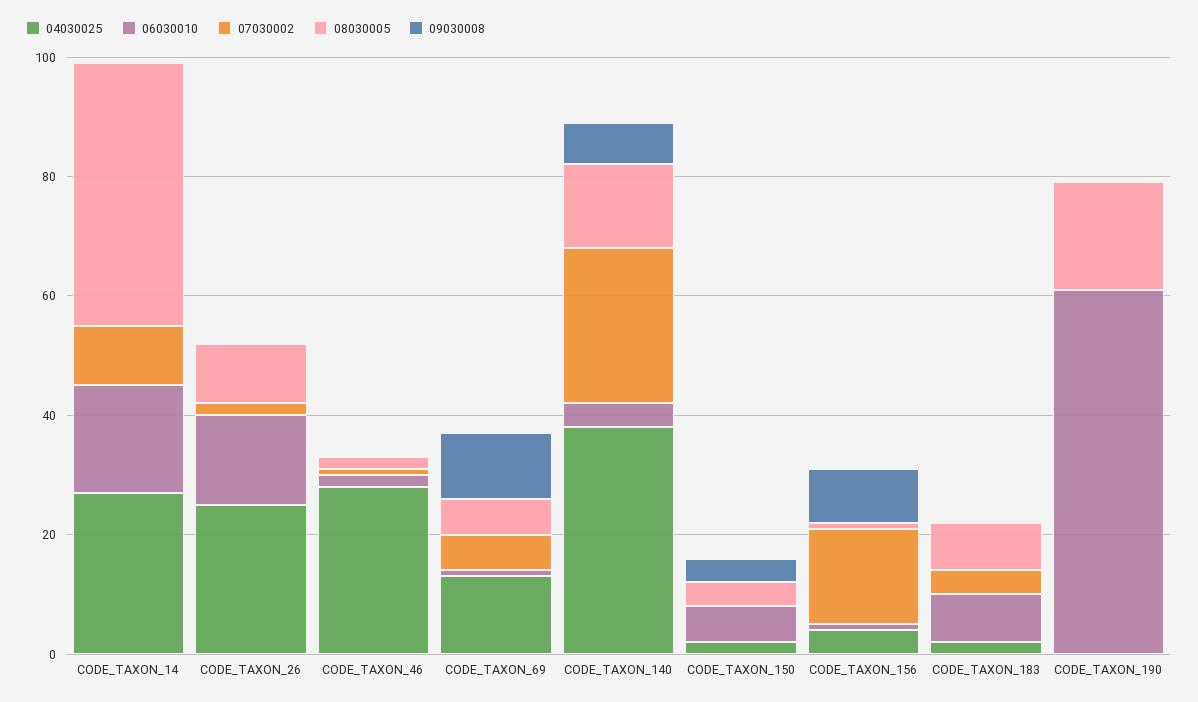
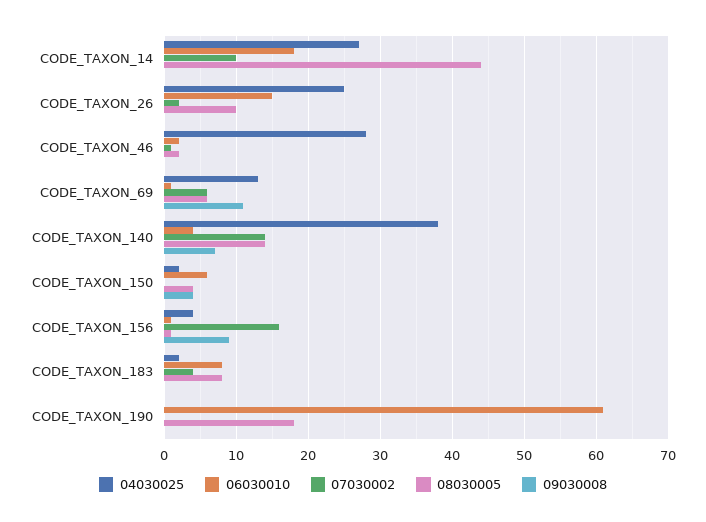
  {
    "04030025": {
      "CODE_TAXON_14": 27,
      "CODE_TAXON_26": 25,
      "CODE_TAXON_46": 28,
      "CODE_TAXON_69": 13,
      "CODE_TAXON_140": 38,
      "CODE_TAXON_150": 2,
      "CODE_TAXON_156": 4,
      "CODE_TAXON_183": 2,
      "CODE_TAXON_190": 0
    },
    "06030010": {
      "CODE_TAXON_14": 18,
      "CODE_TAXON_26": 15,
      "CODE_TAXON_46": 2,
      "CODE_TAXON_69": 1,
      "CODE_TAXON_140": 4,
      "CODE_TAXON_150": 6,
      "CODE_TAXON_156": 1,
      "CODE_TAXON_183": 8,
      "CODE_TAXON_190": 61
    },
    "07030002": {
      "CODE_TAXON_14": 10,
      "CODE_TAXON_26": 2,
      "CODE_TAXON_46": 1,
      "CODE_TAXON_69": 6,
-     "CODE_TAXON_140": 25,
+     "CODE_TAXON_140": 14,
      "CODE_TAXON_150": 0,
      "CODE_TAXON_156": 16,
      "CODE_TAXON_183": 4,
      "CODE_TAXON_190": 0
    },
    "08030005": {
      "CODE_TAXON_14": 44,
      "CODE_TAXON_26": 10,
      "CODE_TAXON_46": 2,
      "CODE_TAXON_69": 6,
      "CODE_TAXON_140": 14,
      "CODE_TAXON_150": 4,
      "CODE_TAXON_156": 1,
      "CODE_TAXON_183": 8,
      "CODE_TAXON_190": 18
    },
    "09030008": {
      "CODE_TAXON_14": 0,
      "CODE_TAXON_26": 0,
      "CODE_TAXON_46": 0,
      "CODE_TAXON_69": 11,
      "CODE_TAXON_140": 7,
      "CODE_TAXON_150": 4,
      "CODE_TAXON_156": 9,
      "CODE_TAXON_183": 0,
      "CODE_TAXON_190": 0
    }
  }

